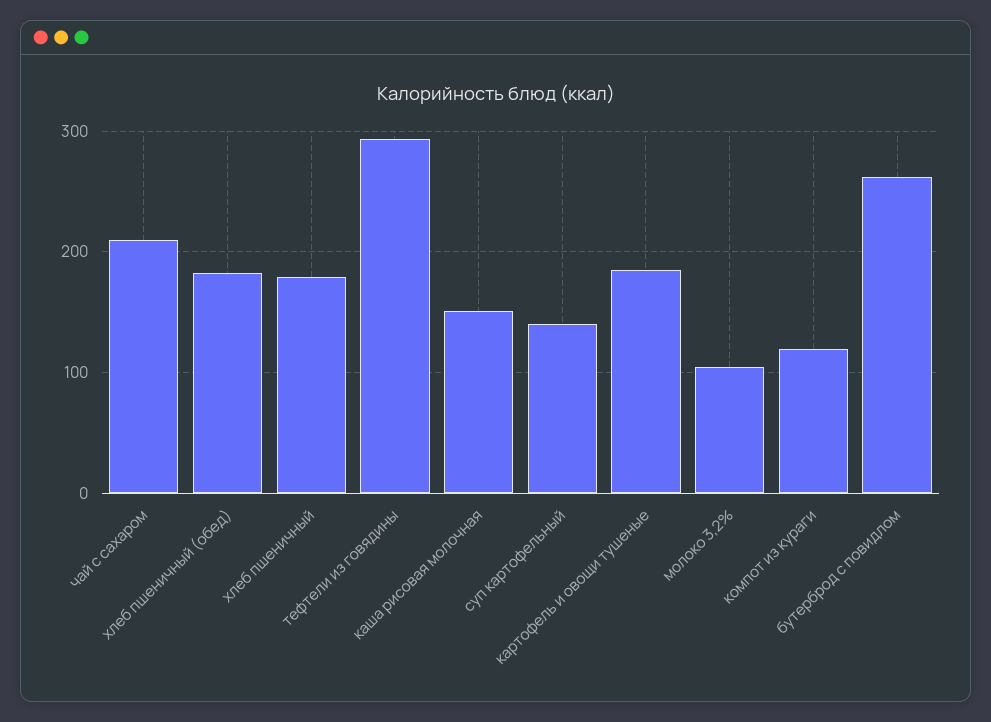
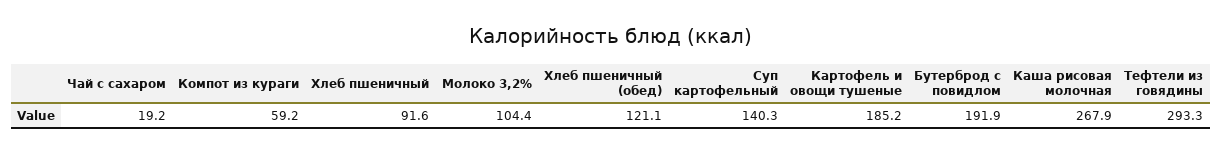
  {
-   "чай с сахаром": 210,
+   "чай с сахаром": 19.2,
-   "хлеб пшеничный (обед)": 180,
+   "хлеб пшеничный (обед)": 121.1,
-   "хлеб пшеничный": 180,
+   "хлеб пшеничный": 91.6,
    "тефтели из говядины": 293.3,
-   "каша рисовая молочная": 150,
+   "каша рисовая молочная": 267.9,
    "суп картофельный": 140.3,
    "картофель и овощи тушеные": 185.2,
    "молоко 3,2%": 104.4,
-   "компот из кураги": 120,
+   "компот из кураги": 59.2,
-   "бутерброд с повидлом": 260
+   "бутерброд с повидлом": 191.9
  }

